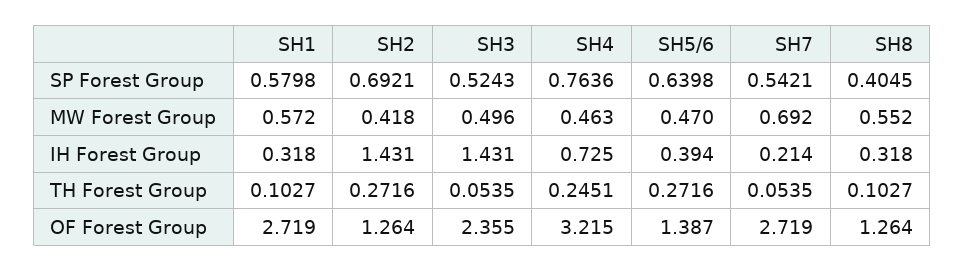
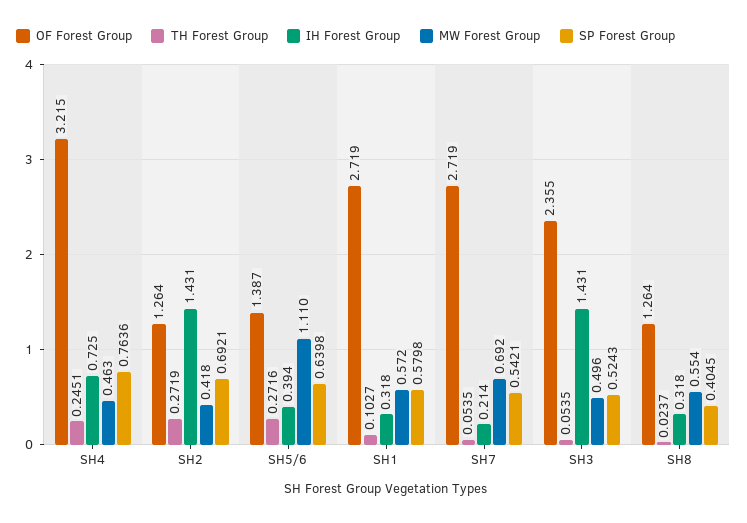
  {
    "SP Forest Group": {
      "SH1": 0.5798,
      "SH2": 0.6921,
      "SH3": 0.5243,
      "SH4": 0.7636,
      "SH5/6": 0.6398,
      "SH7": 0.5421,
      "SH8": 0.4045
    },
    "MW Forest Group": {
      "SH1": 0.572,
      "SH2": 0.418,
      "SH3": 0.496,
      "SH4": 0.463,
-     "SH5/6": 0.47,
+     "SH5/6": 1.11,
      "SH7": 0.692,
-     "SH8": 0.552
+     "SH8": 0.554
    },
    "IH Forest Group": {
      "SH1": 0.318,
      "SH2": 1.431,
      "SH3": 1.431,
      "SH4": 0.725,
      "SH5/6": 0.394,
      "SH7": 0.214,
      "SH8": 0.318
    },
    "TH Forest Group": {
      "SH1": 0.1027,
-     "SH2": 0.2716,
+     "SH2": 0.2719,
      "SH3": 0.0535,
      "SH4": 0.2451,
      "SH5/6": 0.2716,
      "SH7": 0.0535,
-     "SH8": 0.1027
+     "SH8": 0.0237
    },
    "OF Forest Group": {
      "SH1": 2.719,
      "SH2": 1.264,
      "SH3": 2.355,
      "SH4": 3.215,
      "SH5/6": 1.387,
      "SH7": 2.719,
      "SH8": 1.264
    }
  }

